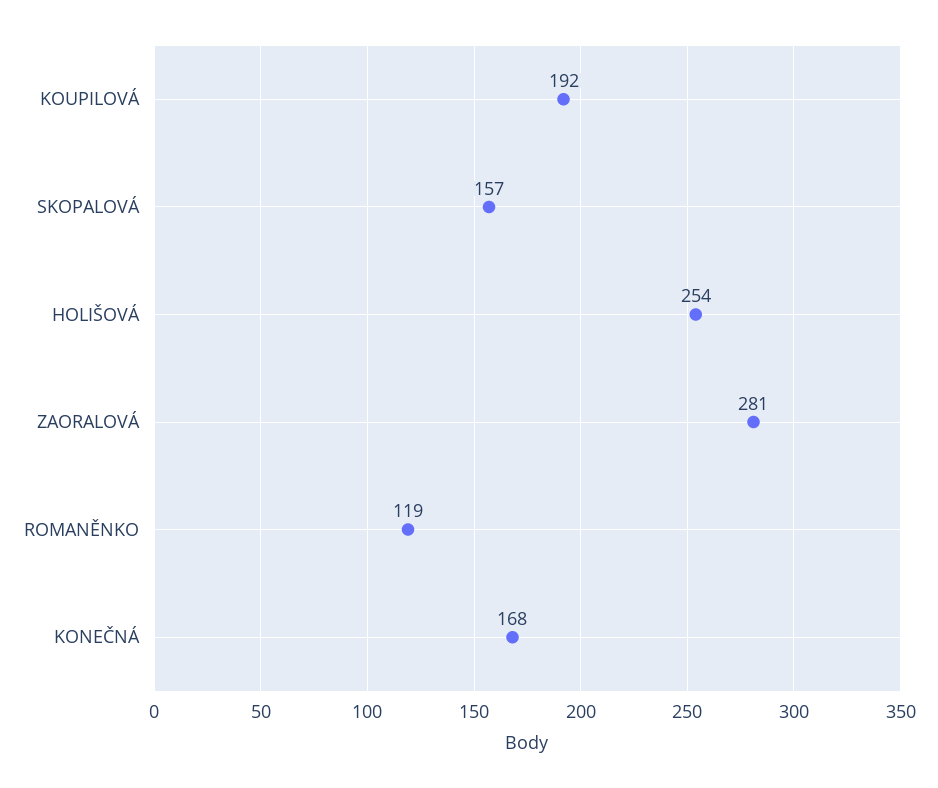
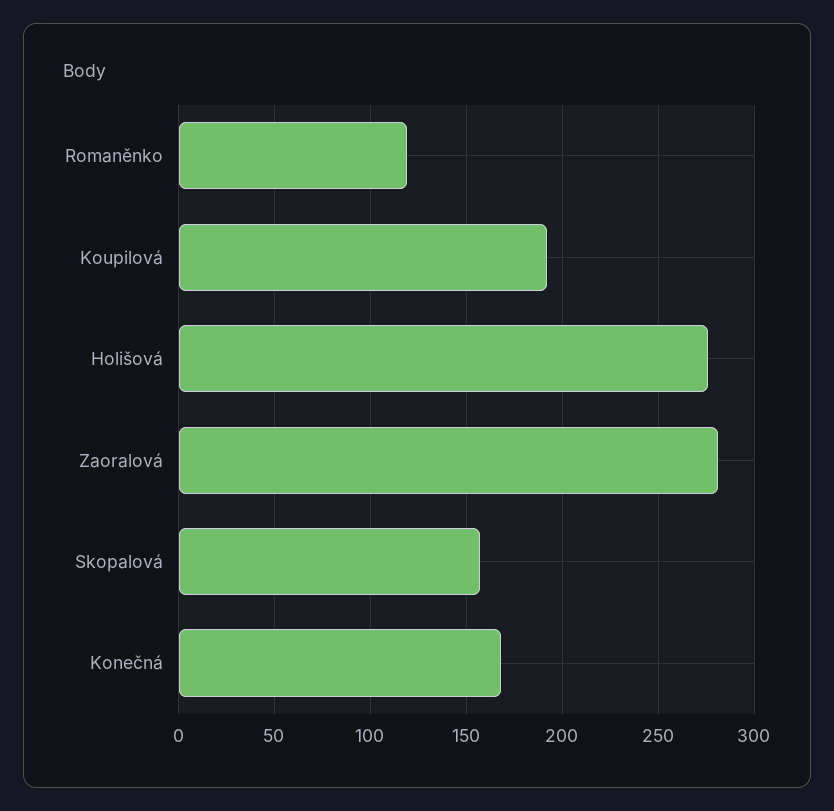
  {
    "KOUPILOVÁ": 192,
    "SKOPALOVÁ": 157,
-   "HOLIŠOVÁ": 254,
+   "HOLIŠOVÁ": 275,
    "ZAORALOVÁ": 281,
    "ROMANĚNKO": 119,
    "KONEČNÁ": 168
  }

